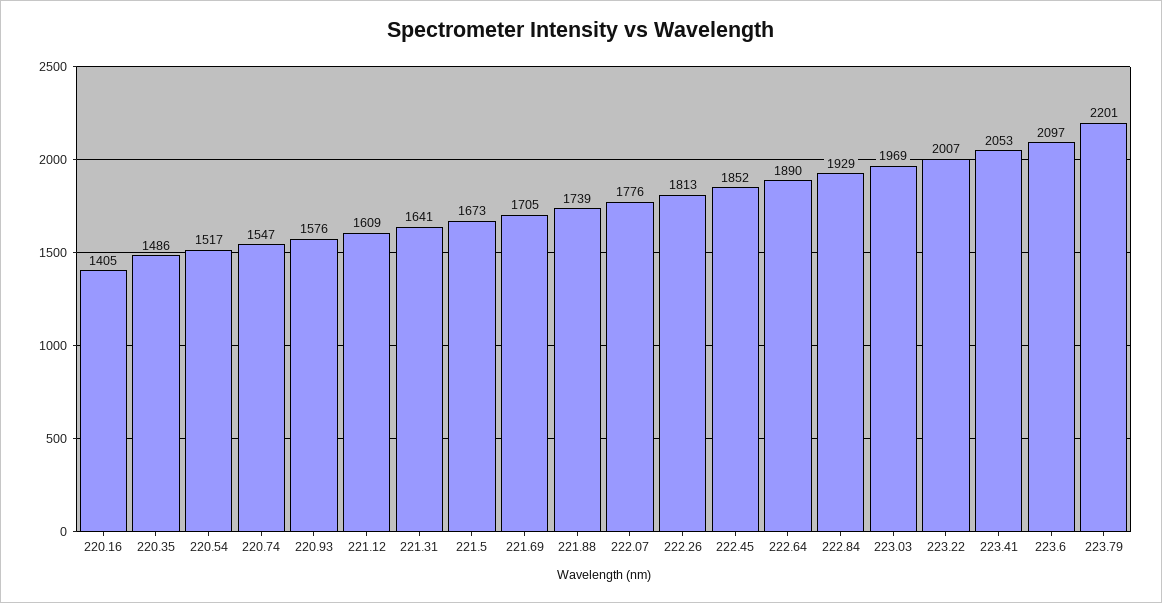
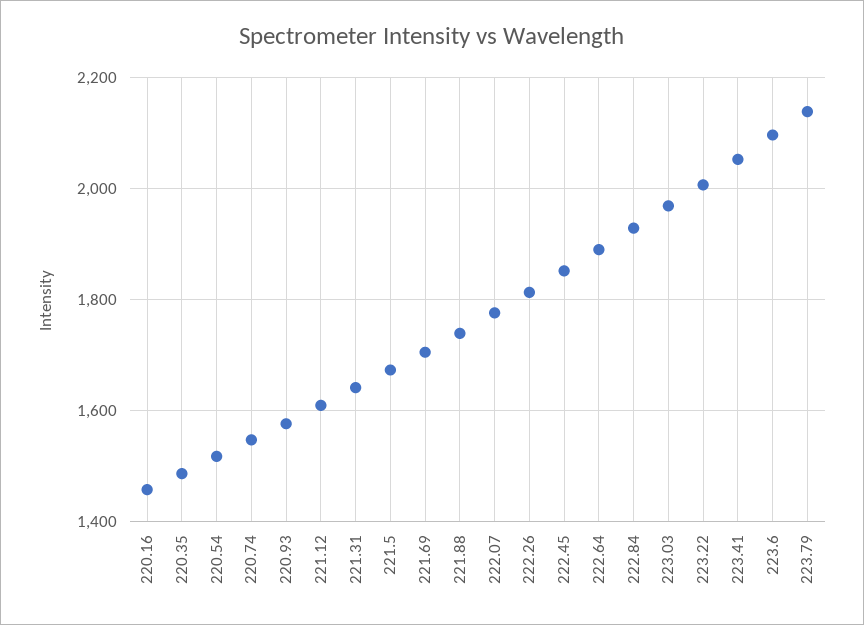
  {
-   "220.16": 1405,
+   "220.16": 1460,
    "220.35": 1486,
    "220.54": 1517,
    "220.74": 1547,
    "220.93": 1576,
    "221.12": 1609,
    "221.31": 1641,
    "221.5": 1673,
    "221.69": 1705,
    "221.88": 1739,
    "222.07": 1776,
    "222.26": 1813,
    "222.45": 1852,
    "222.64": 1890,
    "222.84": 1929,
    "223.03": 1969,
    "223.22": 2007,
    "223.41": 2053,
    "223.6": 2097,
-   "223.79": 2201
+   "223.79": 2140
  }

